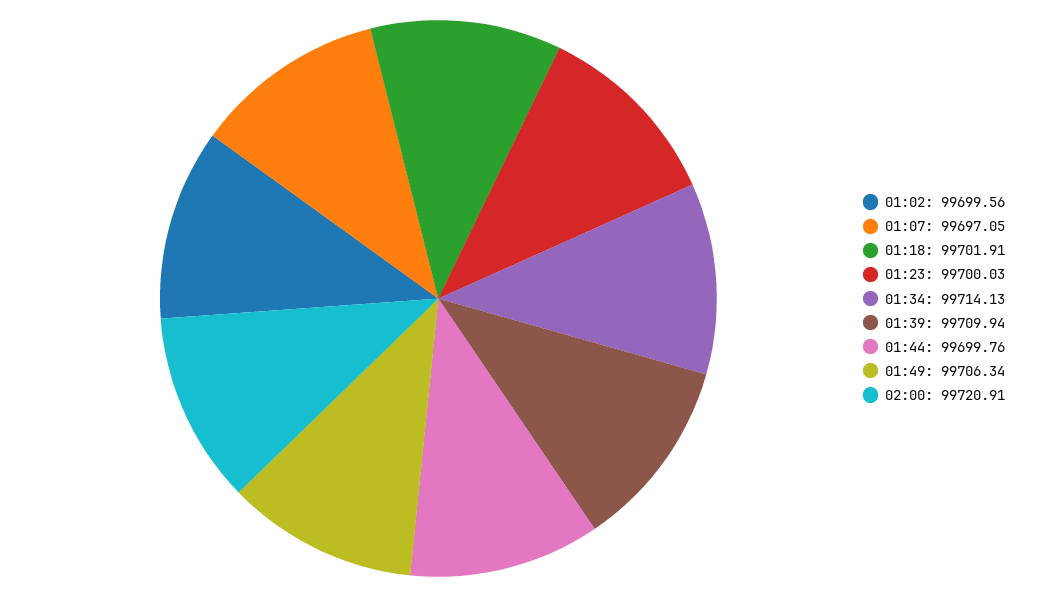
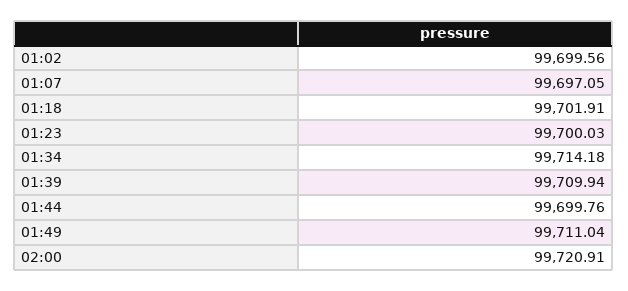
  {
    "01:02": 99699.56,
    "01:07": 99697.05,
    "01:18": 99701.91,
    "01:23": 99700.03,
-   "01:34": 99714.13,
+   "01:34": 99714.18,
    "01:39": 99709.94,
    "01:44": 99699.76,
-   "01:49": 99706.34,
+   "01:49": 99711.04,
    "02:00": 99720.91
  }

